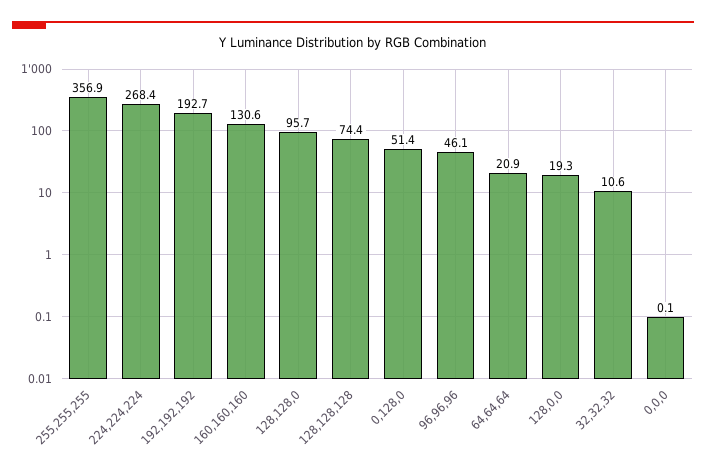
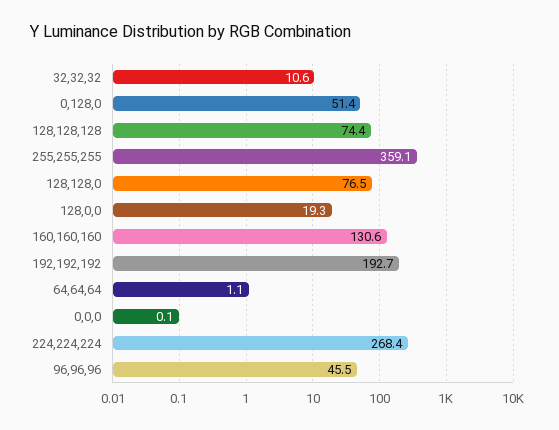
  {
-   "255,255,255": 356.9,
+   "255,255,255": 359.1,
    "224,224,224": 268.4,
    "192,192,192": 192.7,
    "160,160,160": 130.6,
-   "128,128,0": 95.7,
+   "128,128,0": 76.5,
    "128,128,128": 74.4,
    "0,128,0": 51.4,
-   "96,96,96": 46.1,
+   "96,96,96": 45.5,
-   "64,64,64": 20.9,
+   "64,64,64": 1.1,
    "128,0,0": 19.3,
    "32,32,32": 10.6,
    "0,0,0": 0.1
  }

